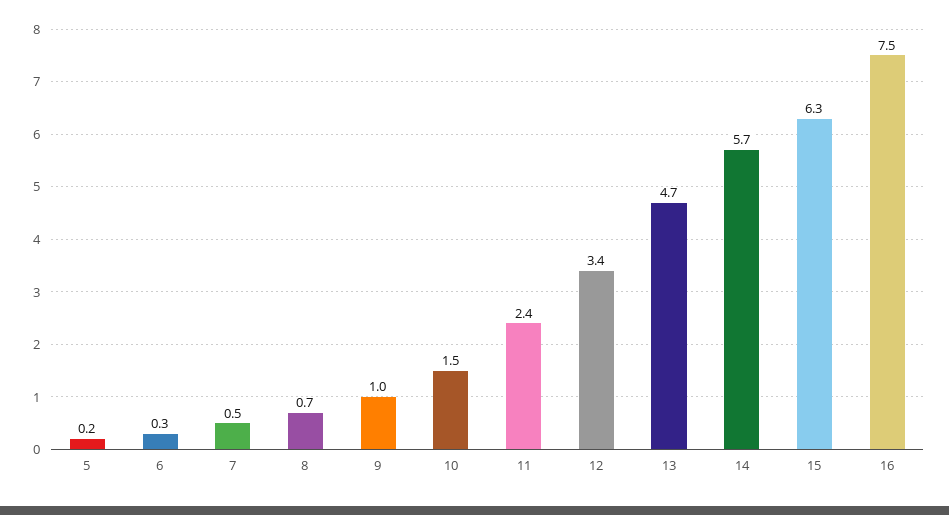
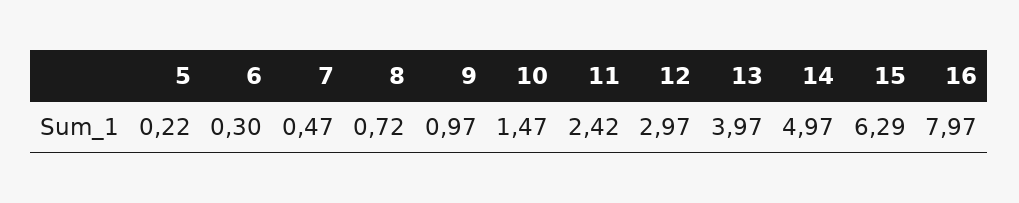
  {
    "5": 0.22,
    "6": 0.3,
    "7": 0.47,
    "8": 0.72,
    "9": 0.97,
    "10": 1.47,
    "11": 2.42,
-   "12": 3.4,
+   "12": 2.97,
-   "13": 4.7,
+   "13": 3.97,
-   "14": 5.7,
+   "14": 4.97,
    "15": 6.29,
-   "16": 7.5
+   "16": 7.97
  }

